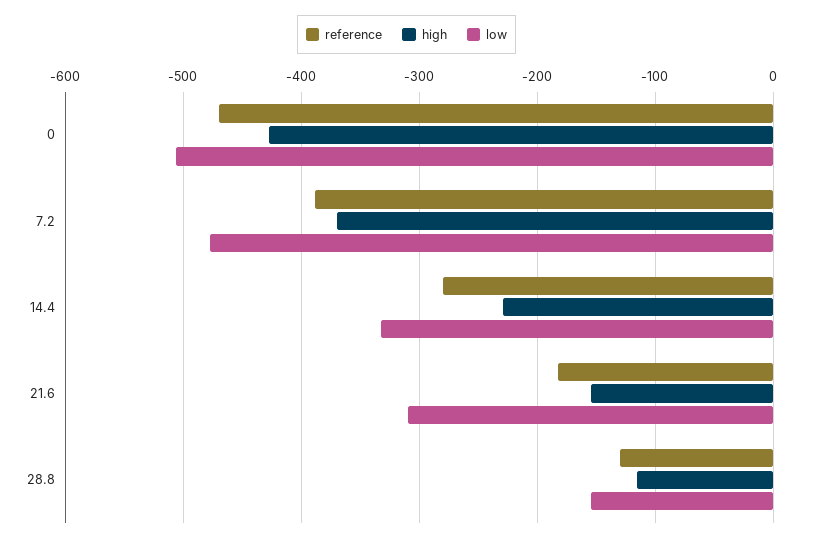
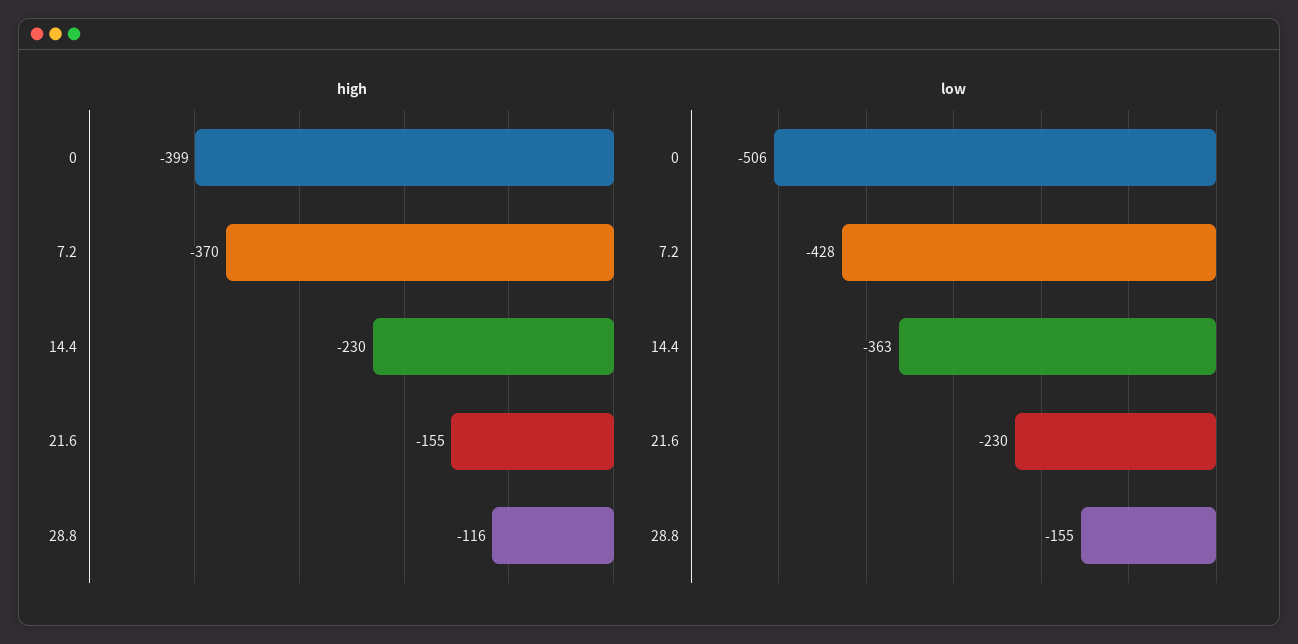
  {
-   "reference": {
-     "0": -470,
-     "7.2": -390,
-     "14.4": -280,
-     "21.6": -180,
-     "28.8": -130
-   },
    "high": {
-     "0": -430,
+     "0": -399,
      "7.2": -370,
      "14.4": -230,
      "21.6": -155,
      "28.8": -116
    },
    "low": {
      "0": -506,
-     "7.2": -480,
+     "7.2": -428,
-     "14.4": -330,
+     "14.4": -363,
-     "21.6": -310,
+     "21.6": -230,
      "28.8": -155
    }
  }

